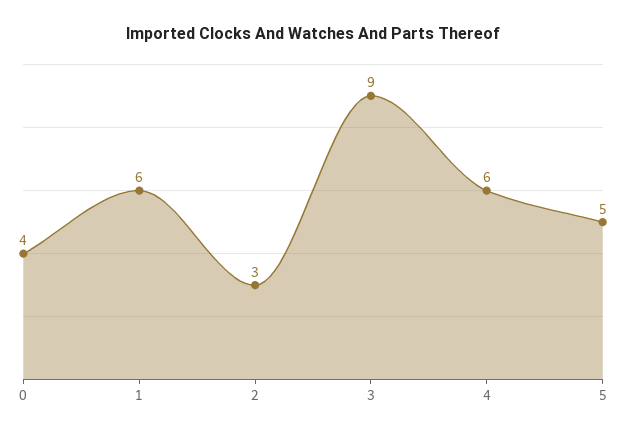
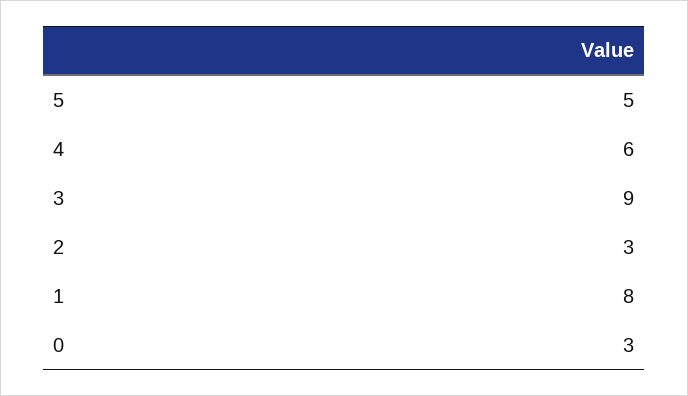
  {
-   "0": 4,
+   "0": 3,
-   "1": 6,
+   "1": 8,
    "2": 3,
    "3": 9,
    "4": 6,
    "5": 5
  }

